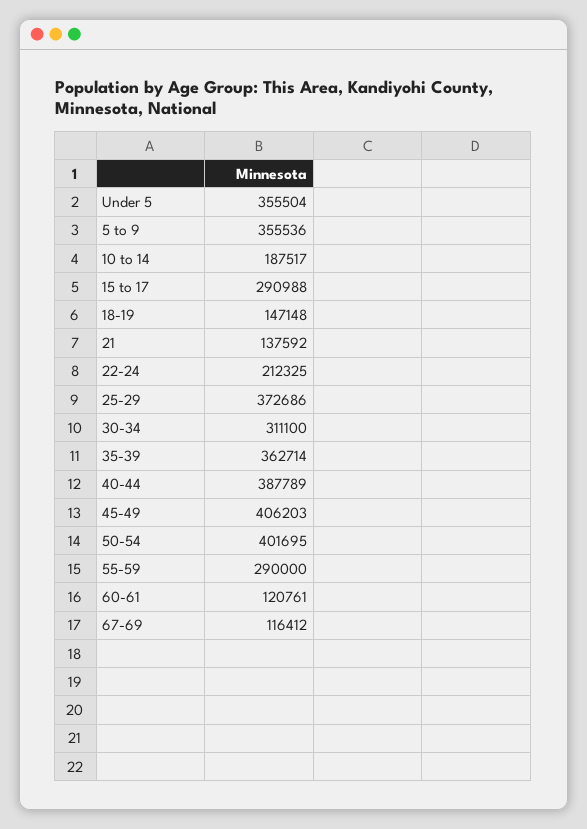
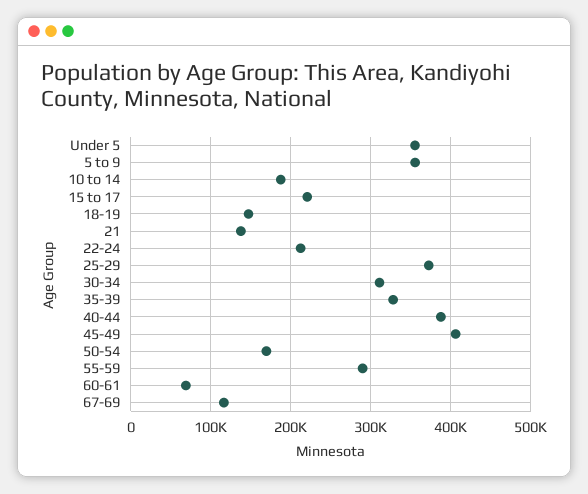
  {
    "Under 5": 355504,
    "5 to 9": 355536,
    "10 to 14": 187517,
-   "15 to 17": 290988,
+   "15 to 17": 220000,
    "18-19": 147148,
    "21": 137592,
    "22-24": 212325,
    "25-29": 372686,
    "30-34": 311100,
-   "35-39": 362714,
+   "35-39": 330000,
    "40-44": 387789,
    "45-49": 406203,
-   "50-54": 401695,
+   "50-54": 170000,
    "55-59": 290000,
-   "60-61": 120761,
+   "60-61": 70000,
    "67-69": 116412
  }

